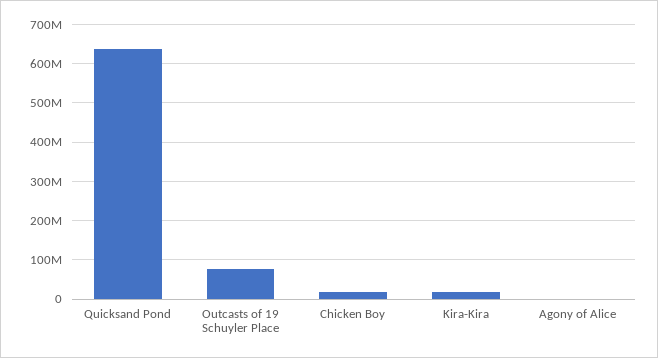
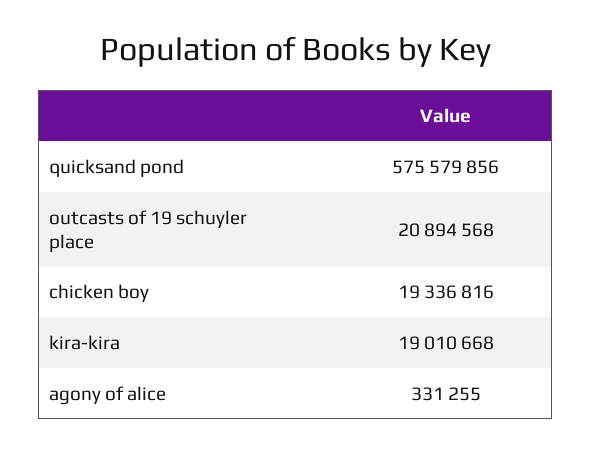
  {
-   "Quicksand Pond": 640000000,
+   "Quicksand Pond": 575579856,
-   "Outcasts of 19 Schuyler Place": 80000000,
+   "Outcasts of 19 Schuyler Place": 20894568,
    "Chicken Boy": 19336816,
    "Kira-Kira": 19010668,
    "Agony of Alice": 331255
  }

